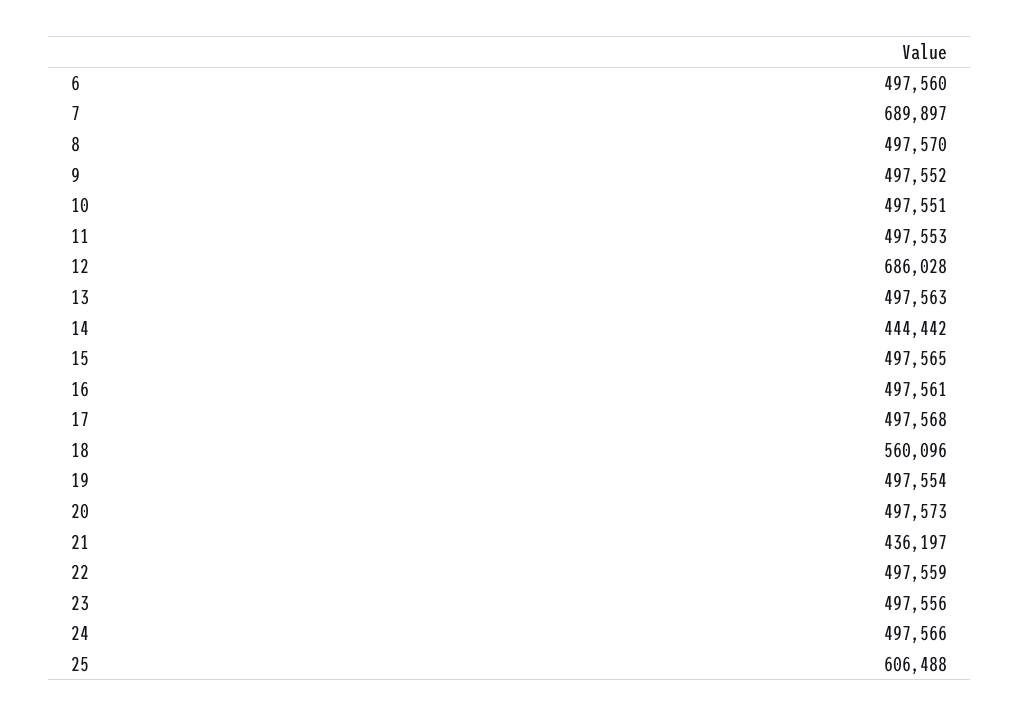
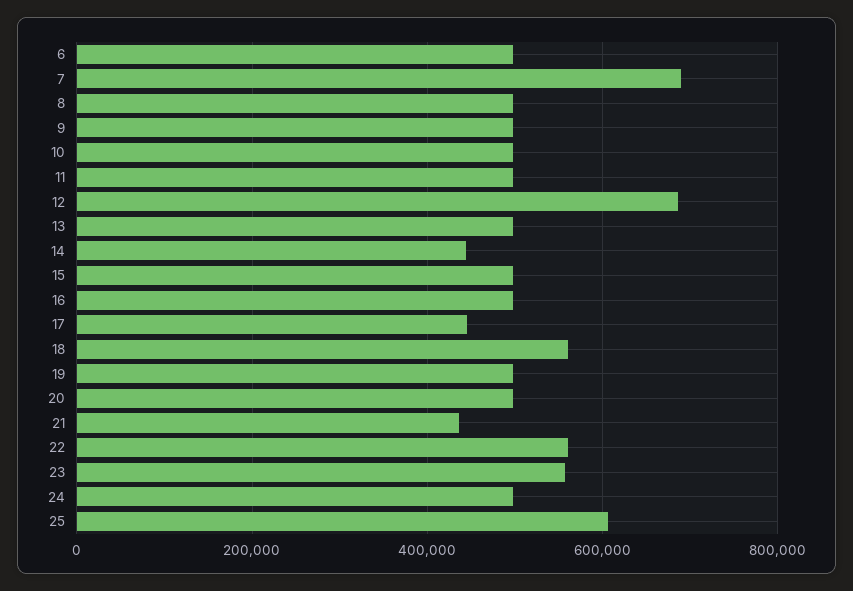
  {
    "6": 497560,
    "7": 689897,
    "8": 497570,
    "9": 497552,
    "10": 497551,
    "11": 497553,
    "12": 686028,
    "13": 497563,
    "14": 444442,
    "15": 497565,
    "16": 497561,
-   "17": 497568,
+   "17": 440000,
    "18": 560096,
    "19": 497554,
    "20": 497573,
    "21": 436197,
-   "22": 497559,
+   "22": 560000,
-   "23": 497556,
+   "23": 560000,
    "24": 497566,
    "25": 606488
  }

